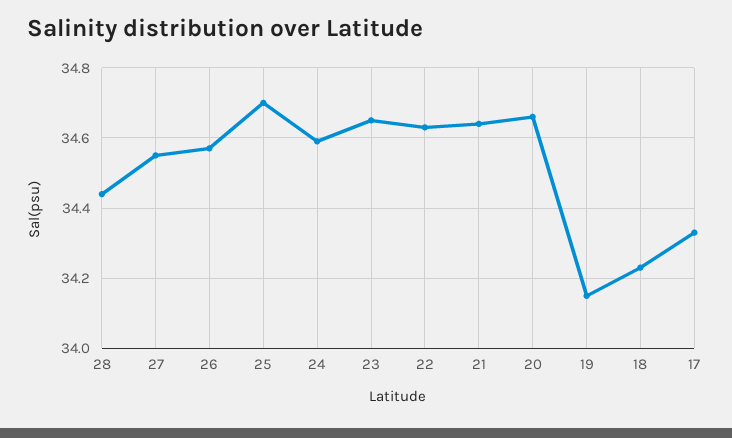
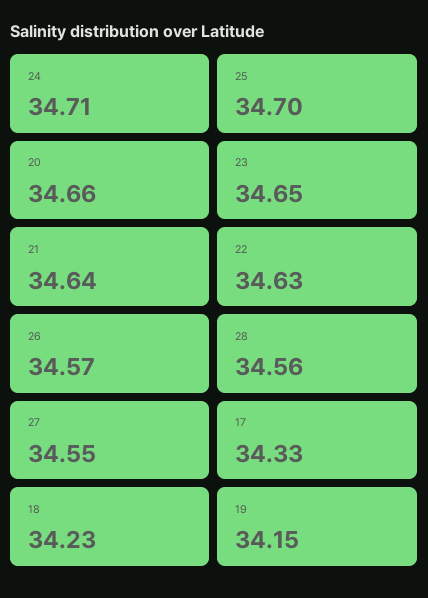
  {
-   "28": 34.45,
+   "28": 34.56,
    "27": 34.55,
    "26": 34.57,
    "25": 34.7,
-   "24": 34.6,
+   "24": 34.71,
    "23": 34.65,
    "22": 34.63,
    "21": 34.64,
    "20": 34.66,
    "19": 34.15,
    "18": 34.23,
    "17": 34.33
  }

